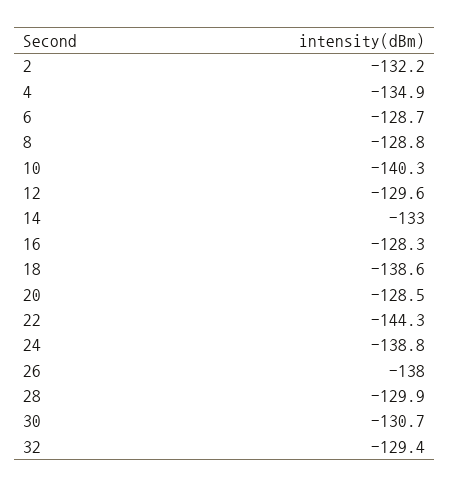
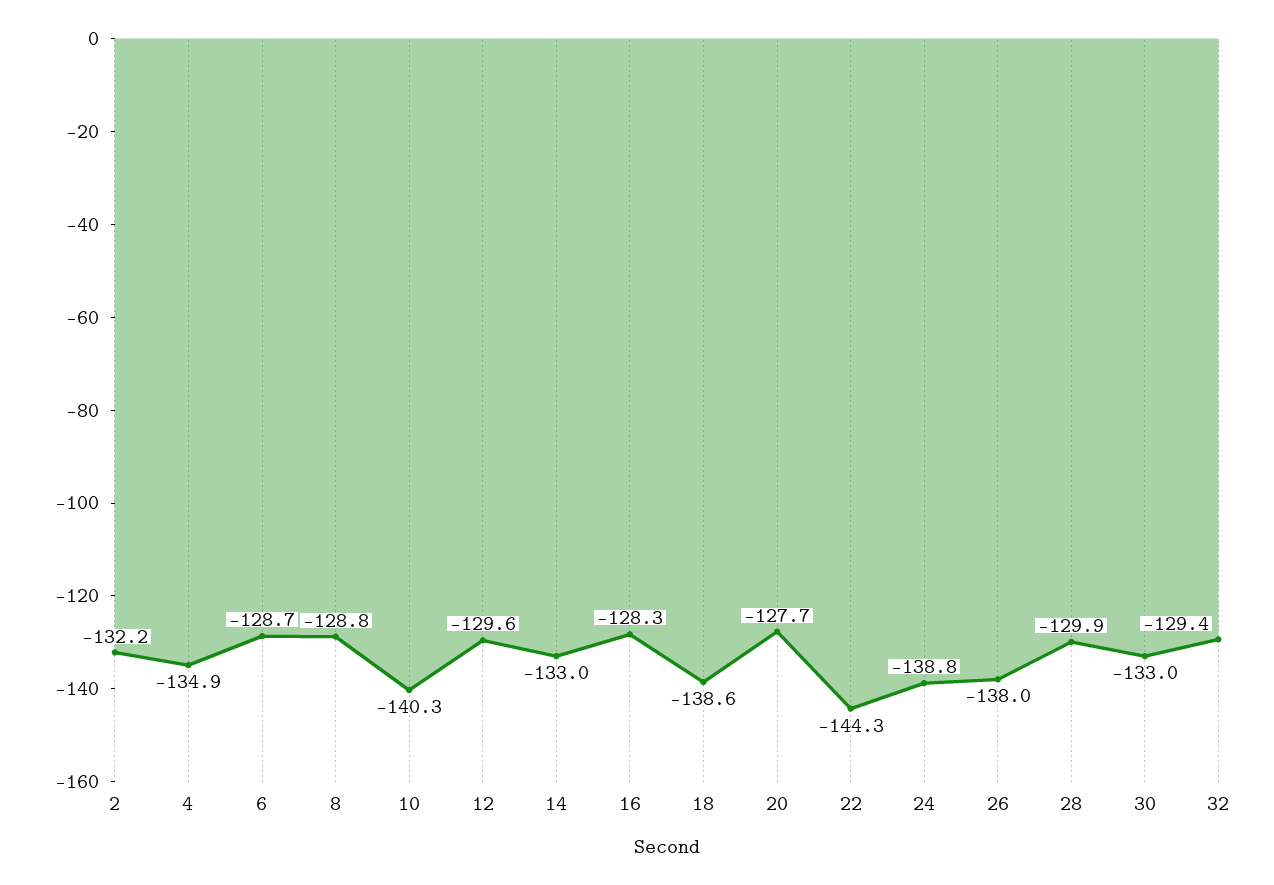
  {
    "2": -132.2,
    "4": -134.9,
    "6": -128.7,
    "8": -128.8,
    "10": -140.3,
    "12": -129.6,
    "14": -133,
    "16": -128.3,
    "18": -138.6,
-   "20": -128.5,
+   "20": -127.7,
    "22": -144.3,
    "24": -138.8,
    "26": -138,
    "28": -129.9,
-   "30": -130.7,
+   "30": -133,
    "32": -129.4
  }

